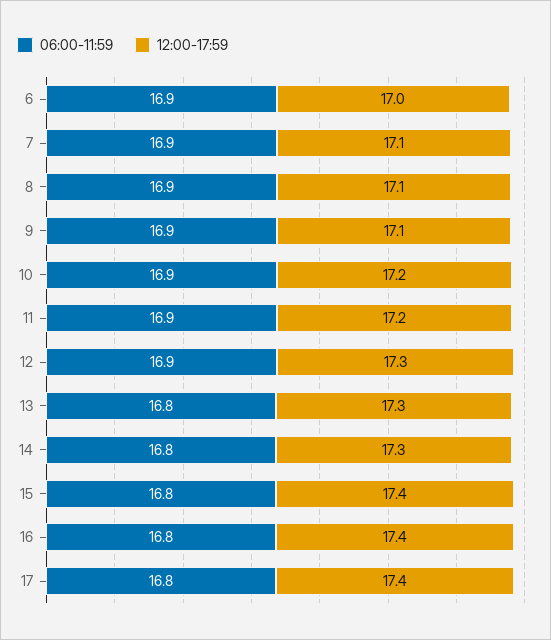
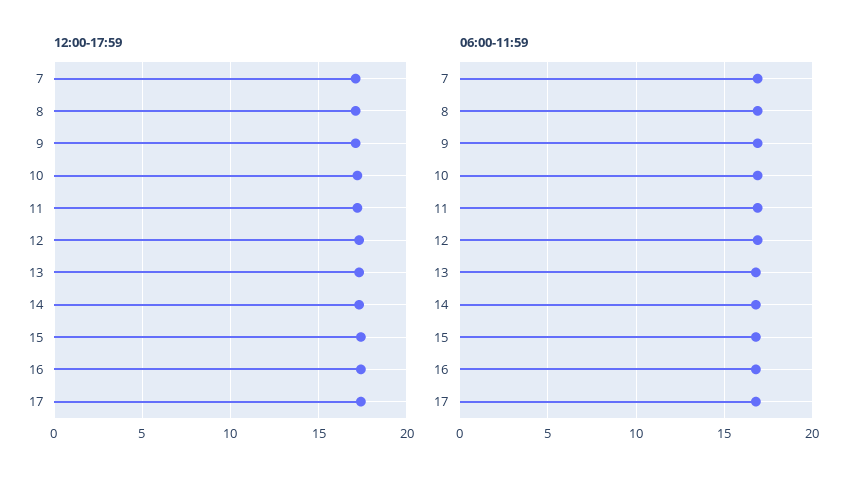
  {
    "06:00-11:59": {
-     "6": 16.9,
      "7": 16.9,
      "8": 16.9,
      "9": 16.9,
      "10": 16.9,
      "11": 16.9,
      "12": 16.9,
      "13": 16.8,
      "14": 16.8,
      "15": 16.8,
      "16": 16.8,
      "17": 16.8
    },
    "12:00-17:59": {
-     "6": 17,
      "7": 17.1,
      "8": 17.1,
      "9": 17.1,
      "10": 17.2,
      "11": 17.2,
      "12": 17.3,
      "13": 17.3,
      "14": 17.3,
      "15": 17.4,
      "16": 17.4,
      "17": 17.4
    }
  }

